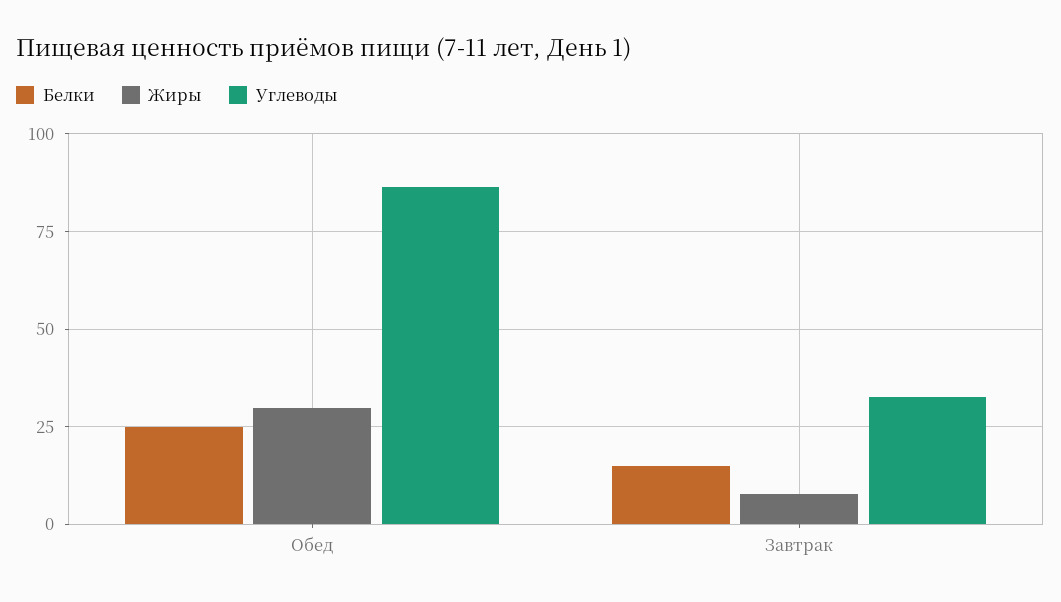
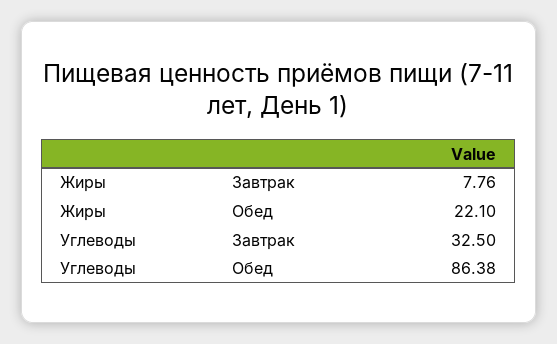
  {
-   "Белки": {
-     "Обед": 25,
-     "Завтрак": 15
-   },
    "Жиры": {
-     "Обед": 30,
+     "Обед": 22.1,
      "Завтрак": 7.76
    },
    "Углеводы": {
      "Обед": 86.38,
      "Завтрак": 32.5
    }
  }

